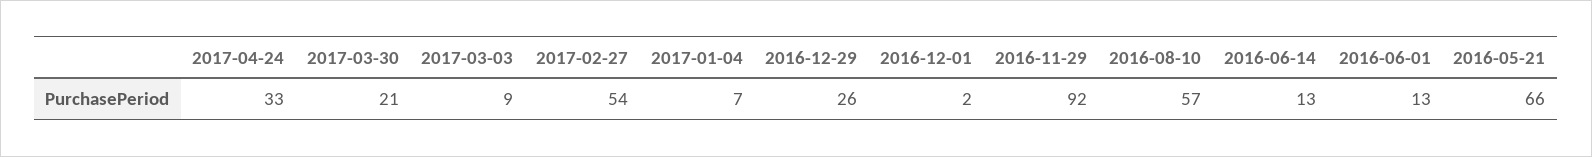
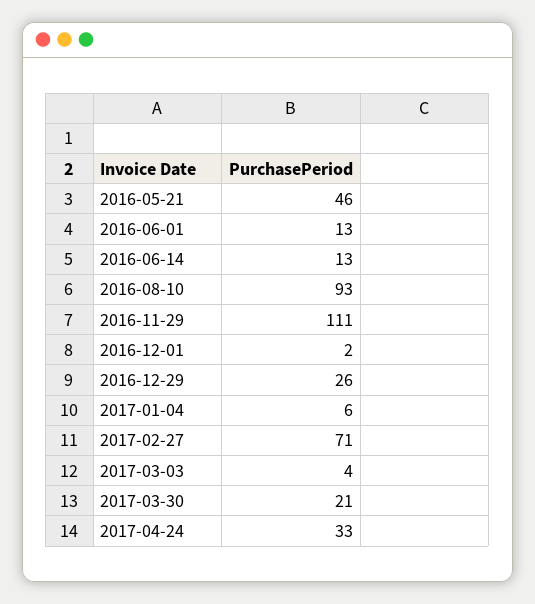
  {
    "2017-04-24": 33,
    "2017-03-30": 21,
-   "2017-03-03": 9,
+   "2017-03-03": 4,
-   "2017-02-27": 54,
+   "2017-02-27": 71,
-   "2017-01-04": 7,
+   "2017-01-04": 6,
    "2016-12-29": 26,
    "2016-12-01": 2,
-   "2016-11-29": 92,
+   "2016-11-29": 111,
-   "2016-08-10": 57,
+   "2016-08-10": 93,
    "2016-06-14": 13,
    "2016-06-01": 13,
-   "2016-05-21": 66
+   "2016-05-21": 46
  }

